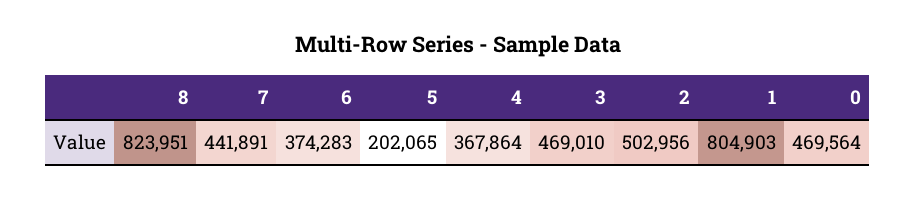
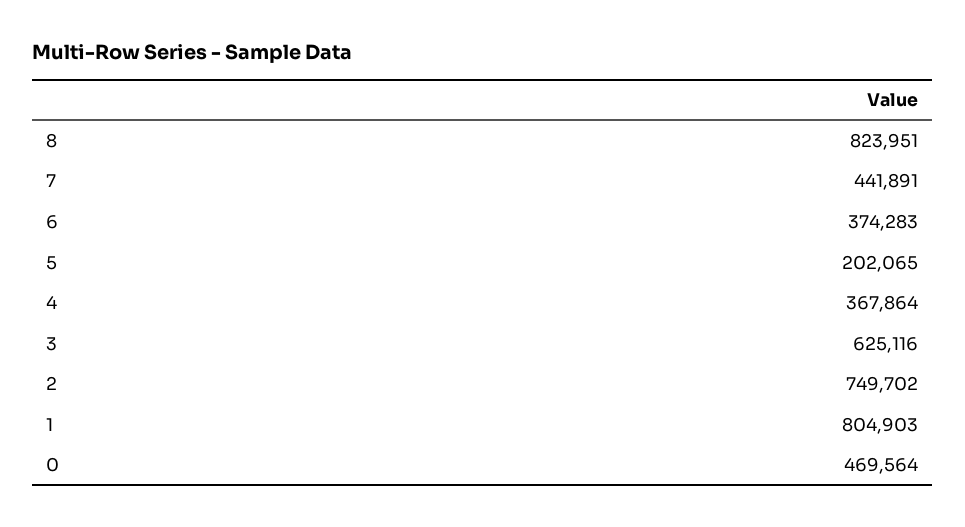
  {
    "8": 823951,
    "7": 441891,
    "6": 374283,
    "5": 202065,
    "4": 367864,
-   "3": 469010,
+   "3": 625116,
-   "2": 502956,
+   "2": 749702,
    "1": 804903,
    "0": 469564
  }

